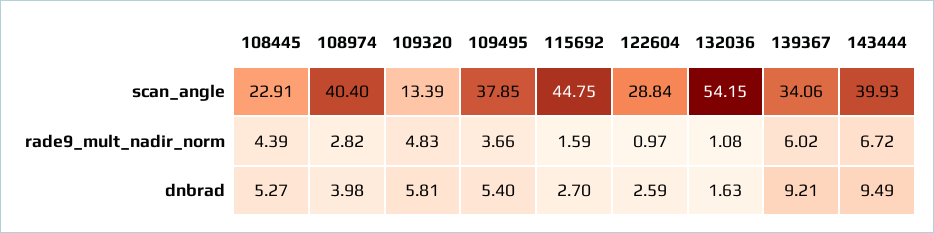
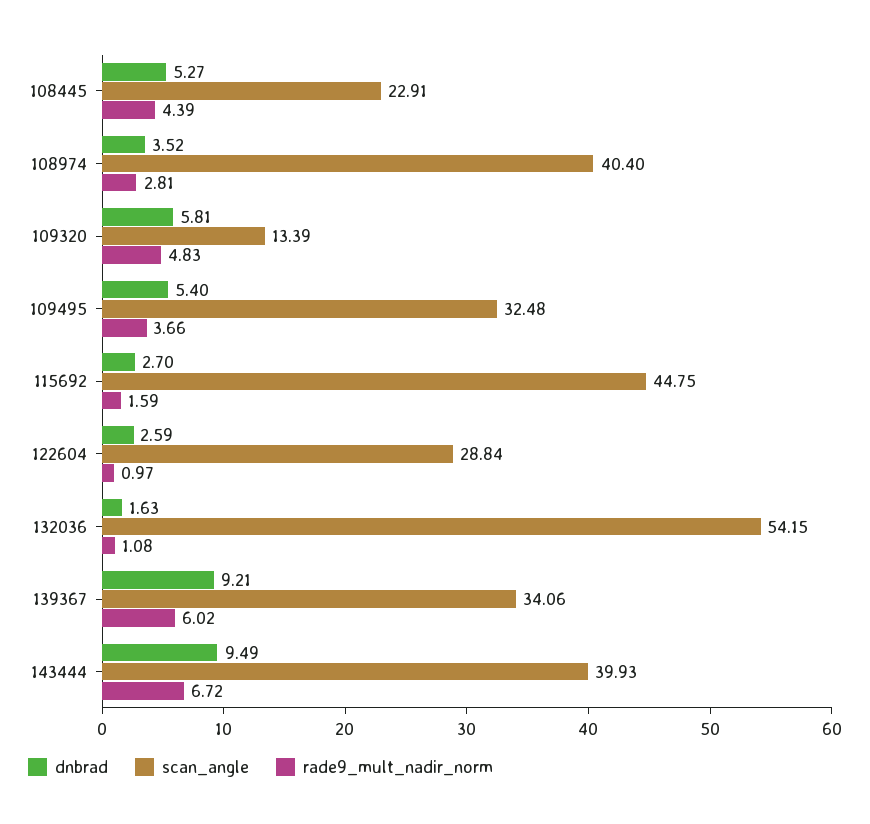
  {
    "scan_angle": {
      "108445": 22.91,
      "108974": 40.4,
      "109320": 13.39,
-     "109495": 37.85,
+     "109495": 32.48,
      "115692": 44.75,
      "122604": 28.84,
      "132036": 54.15,
      "139367": 34.06,
      "143444": 39.93
    },
    "rade9_mult_nadir_norm": {
      "108445": 4.39,
-     "108974": 2.82,
+     "108974": 2.81,
      "109320": 4.83,
      "109495": 3.66,
      "115692": 1.59,
      "122604": 0.97,
      "132036": 1.08,
      "139367": 6.02,
      "143444": 6.72
    },
    "dnbrad": {
      "108445": 5.27,
-     "108974": 3.98,
+     "108974": 3.52,
      "109320": 5.81,
      "109495": 5.4,
      "115692": 2.7,
      "122604": 2.59,
      "132036": 1.63,
      "139367": 9.21,
      "143444": 9.49
    }
  }

